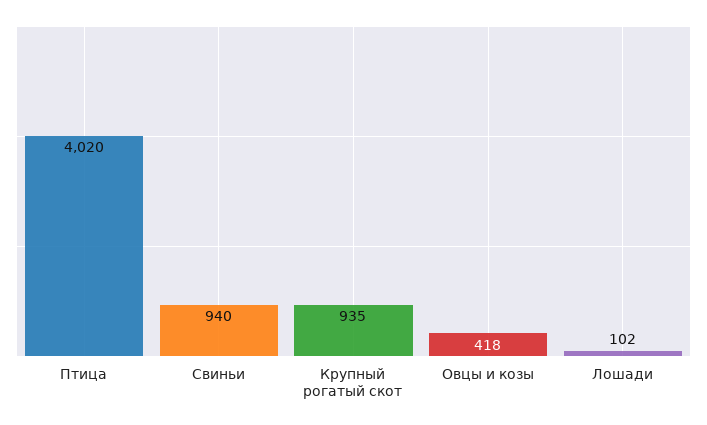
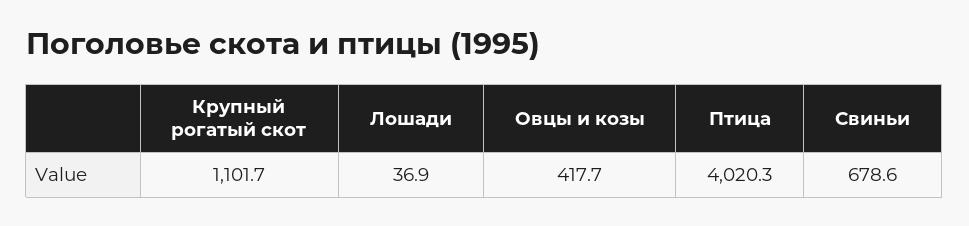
  {
    "Птица": 4020.3,
-   "Свиньи": 940,
+   "Свиньи": 678.6,
-   "Крупный рогатый скот": 935,
+   "Крупный рогатый скот": 1101.7,
    "Овцы и козы": 417.7,
-   "Лошади": 102
+   "Лошади": 36.9
  }

